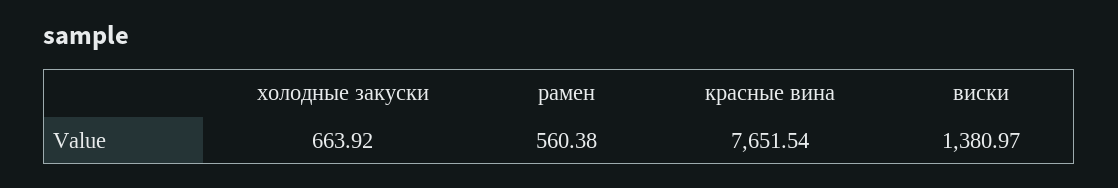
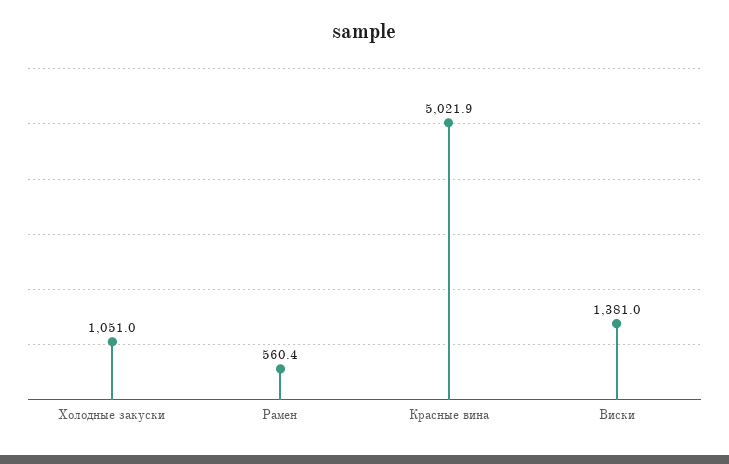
  {
-   "холодные закуски": 663.92,
+   "холодные закуски": 1051,
    "рамен": 560.38,
-   "красные вина": 7651.54,
+   "красные вина": 5021.9,
    "виски": 1380.97
  }

